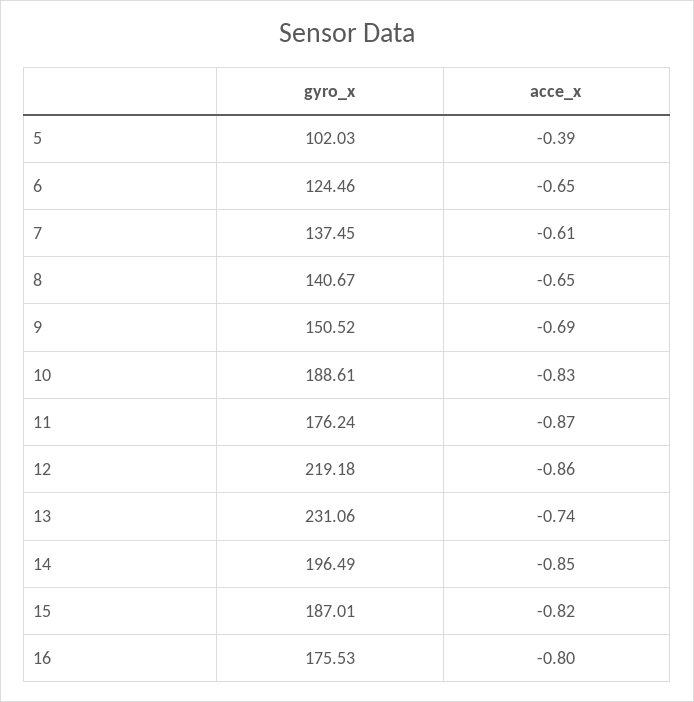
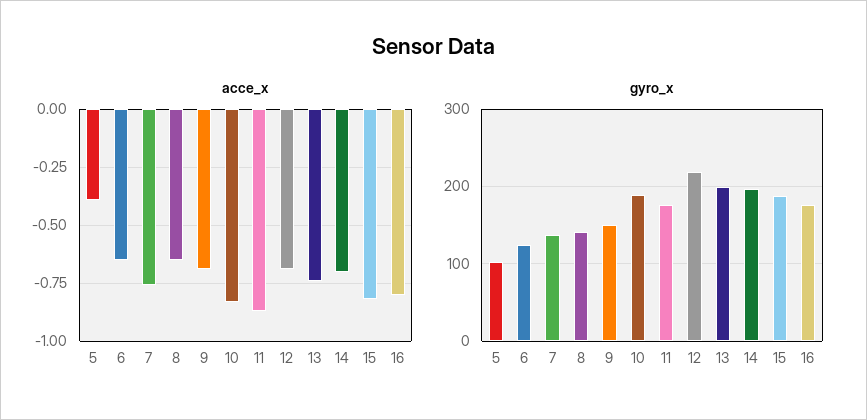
  {
    "gyro_x": {
      "5": 102.03,
      "6": 124.46,
      "7": 137.45,
      "8": 140.67,
      "9": 150.52,
      "10": 188.61,
      "11": 176.24,
      "12": 219.18,
-     "13": 231.06,
+     "13": 200,
      "14": 196.49,
      "15": 187.01,
      "16": 175.53
    },
    "acce_x": {
      "5": -0.39,
      "6": -0.65,
-     "7": -0.61,
+     "7": -0.75,
      "8": -0.65,
      "9": -0.69,
      "10": -0.83,
      "11": -0.87,
-     "12": -0.86,
+     "12": -0.7,
      "13": -0.74,
-     "14": -0.85,
+     "14": -0.7,
      "15": -0.82,
      "16": -0.8
    }
  }

